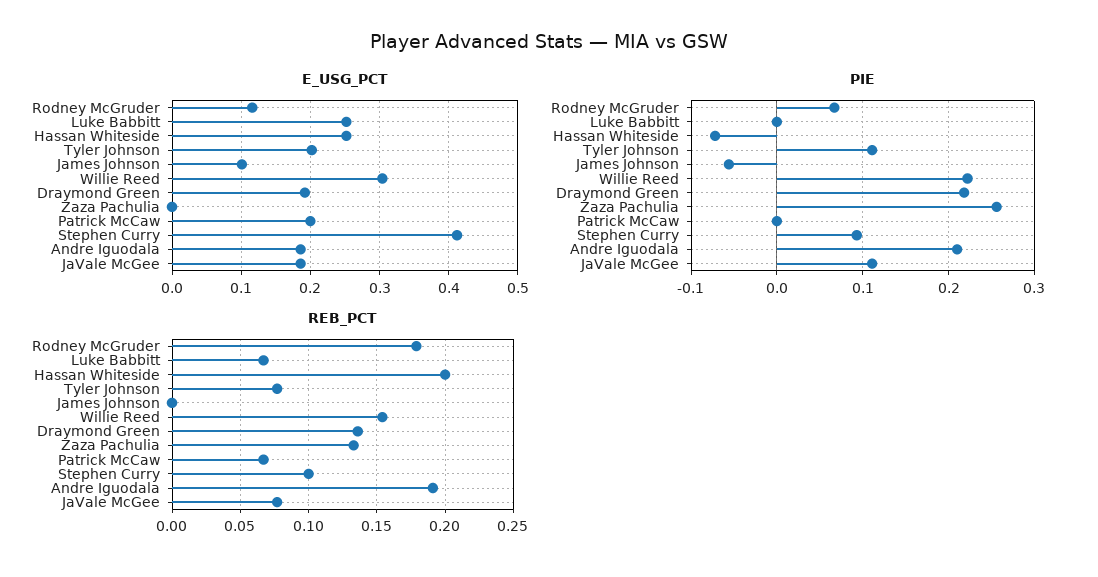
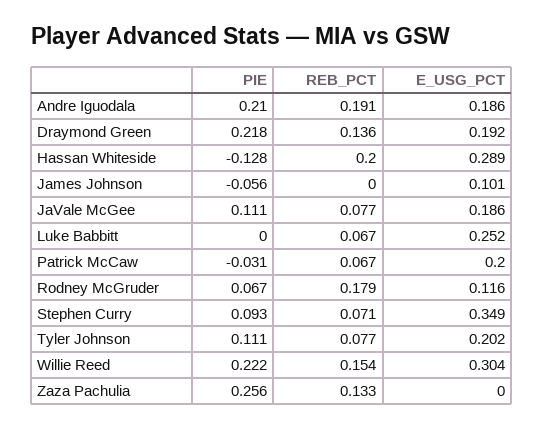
  {
    "E_USG_PCT": {
      "Rodney McGruder": 0.116,
      "Luke Babbitt": 0.252,
-     "Hassan Whiteside": 0.25,
+     "Hassan Whiteside": 0.289,
      "Tyler Johnson": 0.202,
      "James Johnson": 0.101,
      "Willie Reed": 0.304,
      "Draymond Green": 0.192,
      "Zaza Pachulia": 0,
      "Patrick McCaw": 0.2,
-     "Stephen Curry": 0.41,
+     "Stephen Curry": 0.349,
      "Andre Iguodala": 0.186,
      "JaVale McGee": 0.186
    },
    "PIE": {
      "Rodney McGruder": 0.067,
      "Luke Babbitt": 0,
-     "Hassan Whiteside": -0.07,
+     "Hassan Whiteside": -0.128,
      "Tyler Johnson": 0.111,
      "James Johnson": -0.056,
      "Willie Reed": 0.222,
      "Draymond Green": 0.218,
      "Zaza Pachulia": 0.256,
-     "Patrick McCaw": 0,
+     "Patrick McCaw": -0.031,
      "Stephen Curry": 0.093,
      "Andre Iguodala": 0.21,
      "JaVale McGee": 0.111
    },
    "REB_PCT": {
      "Rodney McGruder": 0.179,
      "Luke Babbitt": 0.067,
      "Hassan Whiteside": 0.2,
      "Tyler Johnson": 0.077,
      "James Johnson": 0,
      "Willie Reed": 0.154,
      "Draymond Green": 0.136,
      "Zaza Pachulia": 0.133,
      "Patrick McCaw": 0.067,
-     "Stephen Curry": 0.1,
+     "Stephen Curry": 0.071,
      "Andre Iguodala": 0.191,
      "JaVale McGee": 0.077
    }
  }

